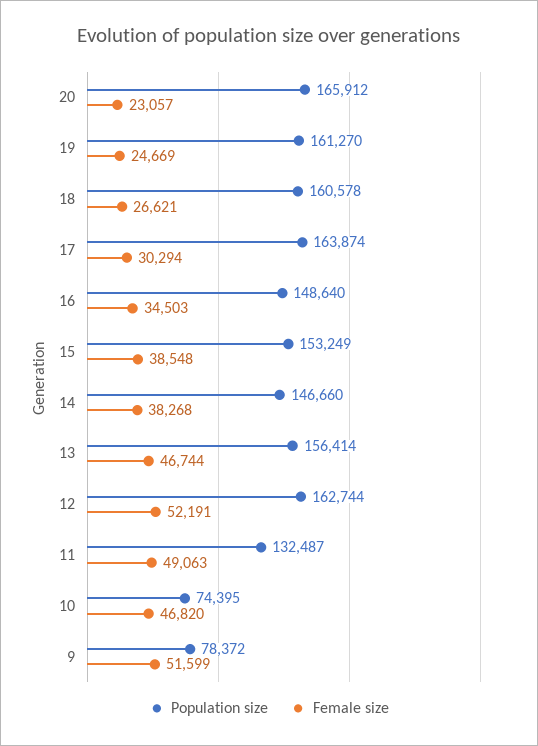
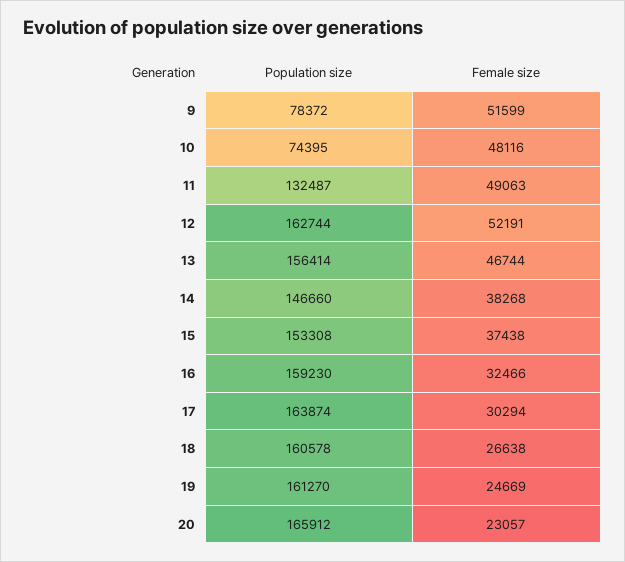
  {
    "Population size": {
      "20": 165912,
      "19": 161270,
      "18": 160578,
      "17": 163874,
-     "16": 148640,
+     "16": 159230,
-     "15": 153249,
+     "15": 153308,
      "14": 146660,
      "13": 156414,
      "12": 162744,
      "11": 132487,
      "10": 74395,
      "9": 78372
    },
    "Female size": {
      "20": 23057,
      "19": 24669,
-     "18": 26621,
+     "18": 26638,
      "17": 30294,
-     "16": 34503,
+     "16": 32466,
-     "15": 38548,
+     "15": 37438,
      "14": 38268,
      "13": 46744,
      "12": 52191,
      "11": 49063,
-     "10": 46820,
+     "10": 48116,
      "9": 51599
    }
  }

